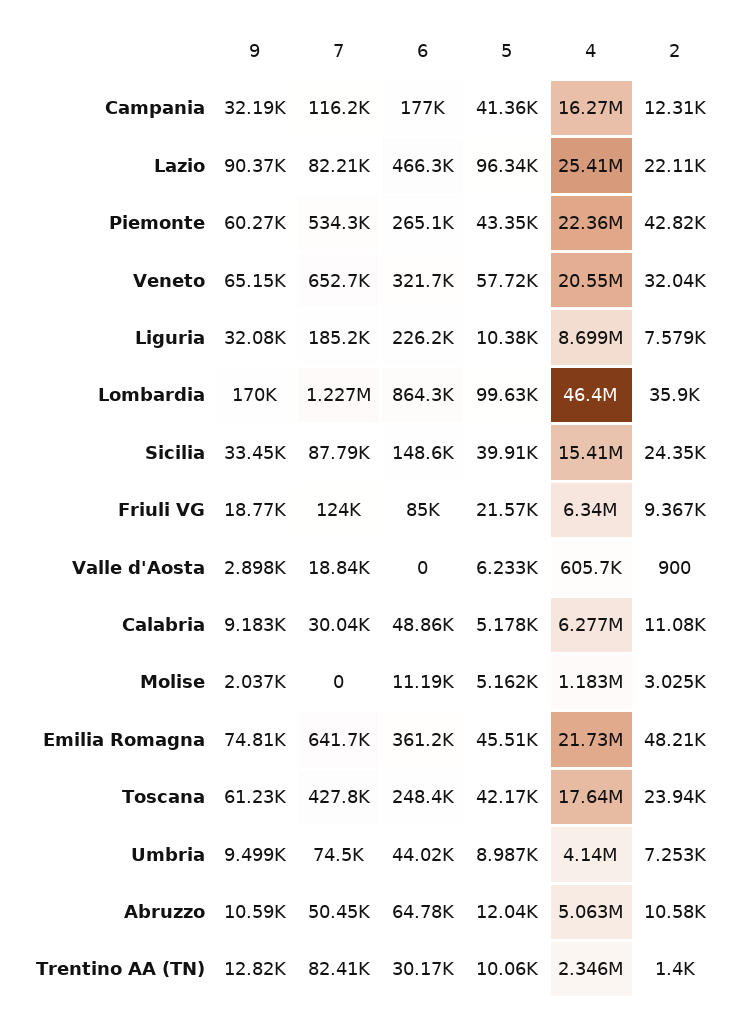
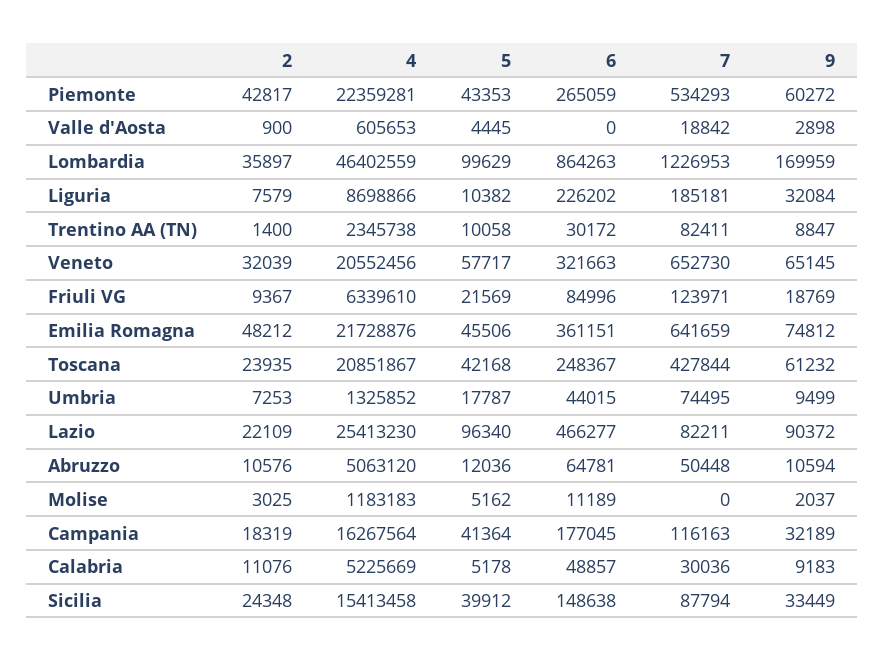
  {
    "9": {
      "Campania": 32189,
      "Lazio": 90372,
      "Piemonte": 60272,
      "Veneto": 65145,
      "Liguria": 32084,
      "Lombardia": 169959,
      "Sicilia": 33449,
      "Friuli VG": 18769,
      "Valle d'Aosta": 2898,
      "Calabria": 9183,
      "Molise": 2037,
      "Emilia Romagna": 74812,
      "Toscana": 61232,
      "Umbria": 9499,
      "Abruzzo": 10594,
-     "Trentino AA (TN)": 12820
+     "Trentino AA (TN)": 8847
    },
    "7": {
      "Campania": 116163,
      "Lazio": 82211,
      "Piemonte": 534293,
      "Veneto": 652730,
      "Liguria": 185181,
      "Lombardia": 1226953,
      "Sicilia": 87794,
      "Friuli VG": 123971,
      "Valle d'Aosta": 18842,
      "Calabria": 30036,
      "Molise": 0,
      "Emilia Romagna": 641659,
      "Toscana": 427844,
      "Umbria": 74495,
      "Abruzzo": 50448,
      "Trentino AA (TN)": 82411
    },
    "6": {
      "Campania": 177045,
      "Lazio": 466277,
      "Piemonte": 265059,
      "Veneto": 321663,
      "Liguria": 226202,
      "Lombardia": 864263,
      "Sicilia": 148638,
      "Friuli VG": 84996,
      "Valle d'Aosta": 0,
      "Calabria": 48857,
      "Molise": 11189,
      "Emilia Romagna": 361151,
      "Toscana": 248367,
      "Umbria": 44015,
      "Abruzzo": 64781,
      "Trentino AA (TN)": 30172
    },
    "5": {
      "Campania": 41364,
      "Lazio": 96340,
      "Piemonte": 43353,
      "Veneto": 57717,
      "Liguria": 10382,
      "Lombardia": 99629,
      "Sicilia": 39912,
      "Friuli VG": 21569,
-     "Valle d'Aosta": 6233,
+     "Valle d'Aosta": 4445,
      "Calabria": 5178,
      "Molise": 5162,
      "Emilia Romagna": 45506,
      "Toscana": 42168,
-     "Umbria": 8987,
+     "Umbria": 17787,
      "Abruzzo": 12036,
      "Trentino AA (TN)": 10058
    },
    "4": {
      "Campania": 16267564,
      "Lazio": 25413230,
      "Piemonte": 22359281,
      "Veneto": 20552456,
      "Liguria": 8698866,
      "Lombardia": 46402559,
      "Sicilia": 15413458,
      "Friuli VG": 6339610,
      "Valle d'Aosta": 605653,
-     "Calabria": 6277000,
+     "Calabria": 5225669,
      "Molise": 1183183,
      "Emilia Romagna": 21728876,
-     "Toscana": 17640000,
+     "Toscana": 20851867,
-     "Umbria": 4140000,
+     "Umbria": 1325852,
      "Abruzzo": 5063120,
      "Trentino AA (TN)": 2345738
    },
    "2": {
-     "Campania": 12310,
+     "Campania": 18319,
      "Lazio": 22109,
      "Piemonte": 42817,
      "Veneto": 32039,
      "Liguria": 7579,
      "Lombardia": 35897,
      "Sicilia": 24348,
      "Friuli VG": 9367,
      "Valle d'Aosta": 900,
      "Calabria": 11076,
      "Molise": 3025,
      "Emilia Romagna": 48212,
      "Toscana": 23935,
      "Umbria": 7253,
      "Abruzzo": 10576,
      "Trentino AA (TN)": 1400
    }
  }

